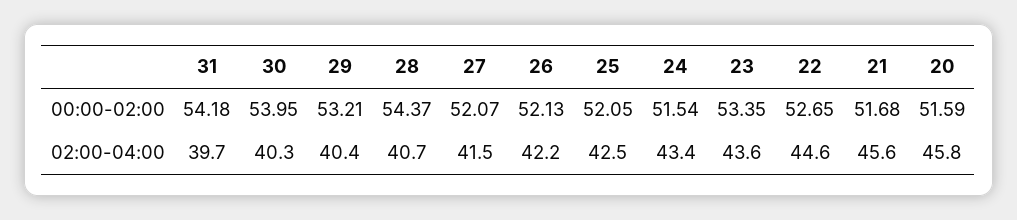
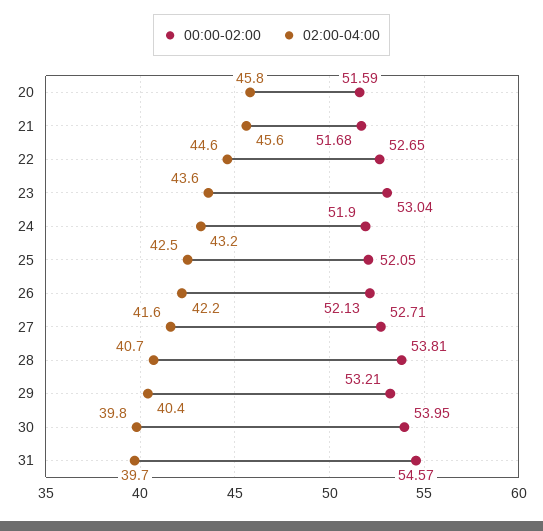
  {
    "00:00-02:00": {
-     "31": 54.18,
+     "31": 54.57,
      "30": 53.95,
      "29": 53.21,
-     "28": 54.37,
+     "28": 53.81,
-     "27": 52.07,
+     "27": 52.71,
      "26": 52.13,
      "25": 52.05,
-     "24": 51.54,
+     "24": 51.9,
-     "23": 53.35,
+     "23": 53.04,
      "22": 52.65,
      "21": 51.68,
      "20": 51.59
    },
    "02:00-04:00": {
      "31": 39.7,
-     "30": 40.3,
+     "30": 39.8,
      "29": 40.4,
      "28": 40.7,
-     "27": 41.5,
+     "27": 41.6,
      "26": 42.2,
      "25": 42.5,
-     "24": 43.4,
+     "24": 43.2,
      "23": 43.6,
      "22": 44.6,
      "21": 45.6,
      "20": 45.8
    }
  }

